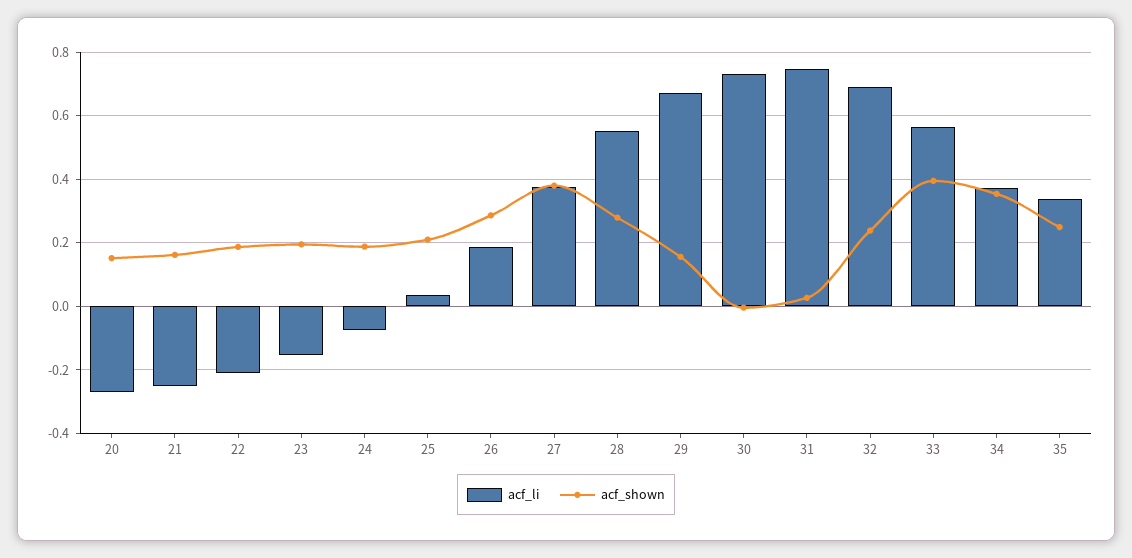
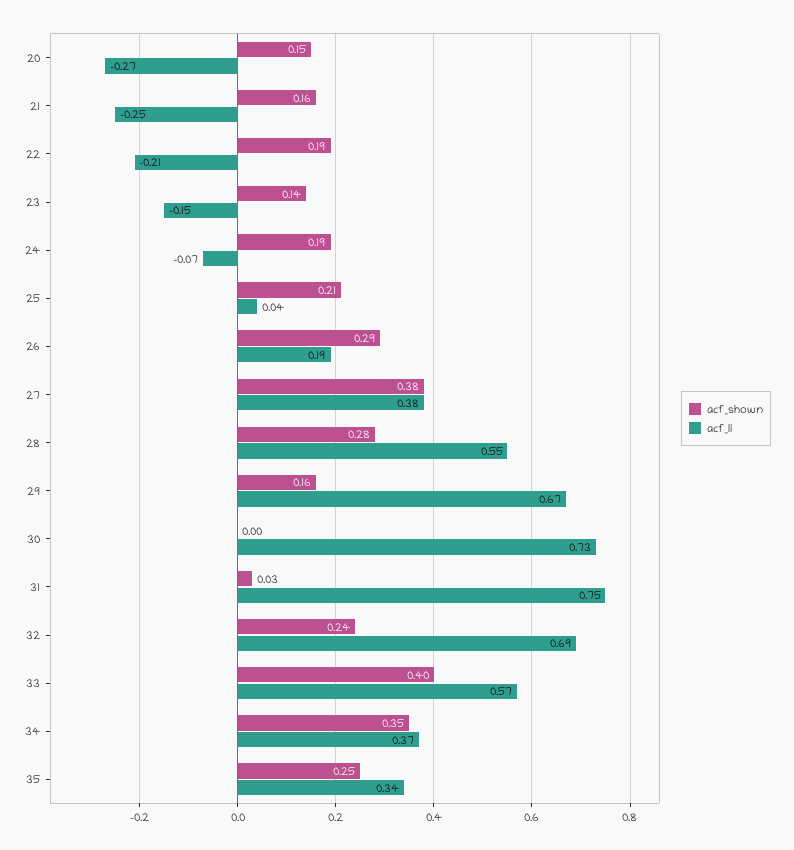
  {
    "acf_li": {
      "20": -0.27,
      "21": -0.25,
      "22": -0.21,
      "23": -0.15,
      "24": -0.07,
      "25": 0.04,
      "26": 0.19,
      "27": 0.38,
      "28": 0.55,
      "29": 0.67,
      "30": 0.73,
      "31": 0.75,
      "32": 0.69,
      "33": 0.57,
      "34": 0.37,
      "35": 0.34
    },
    "acf_shown": {
      "20": 0.15,
      "21": 0.16,
      "22": 0.19,
-     "23": 0.2,
+     "23": 0.14,
      "24": 0.19,
      "25": 0.21,
      "26": 0.29,
      "27": 0.38,
      "28": 0.28,
      "29": 0.16,
      "30": 0,
      "31": 0.03,
      "32": 0.24,
      "33": 0.4,
      "34": 0.35,
      "35": 0.25
    }
  }

